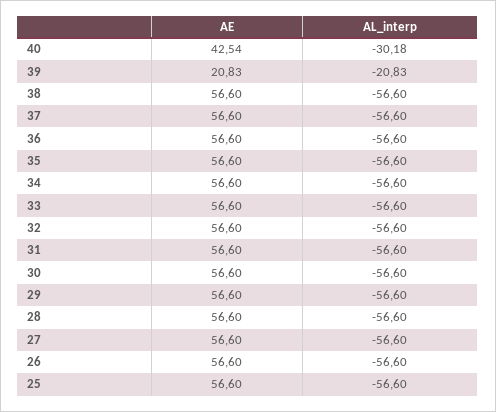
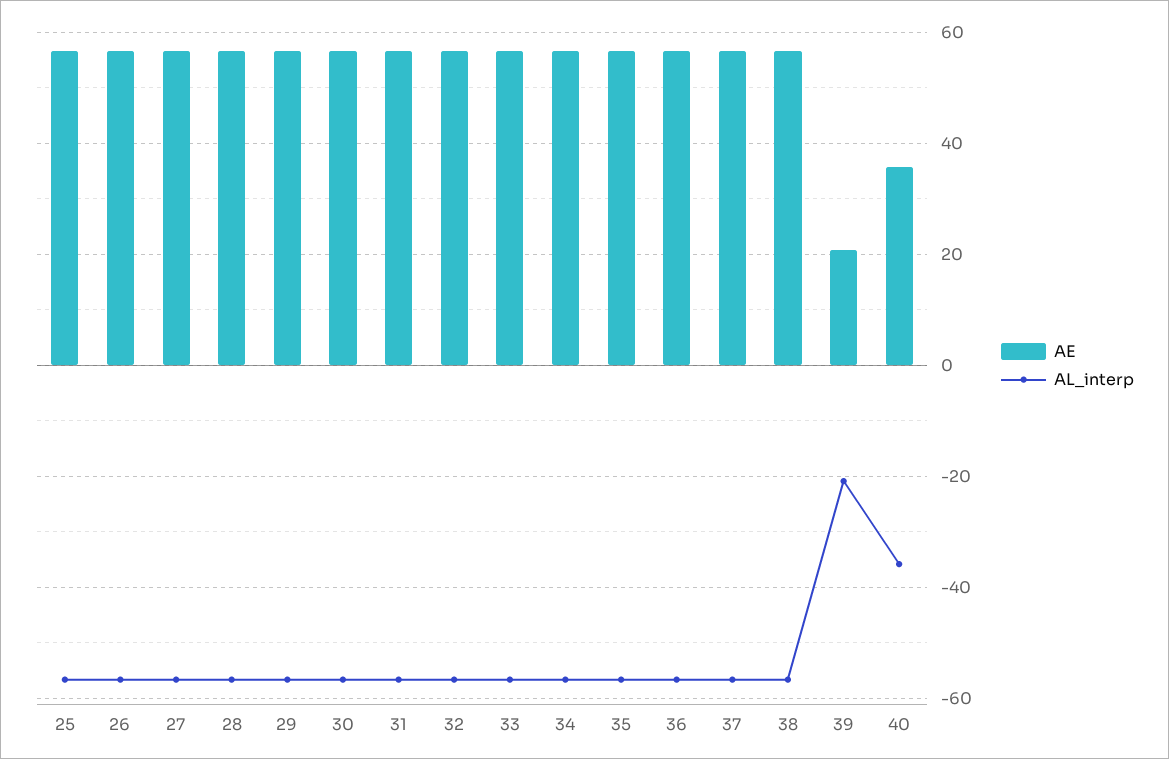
  {
    "AE": {
-     "40": 42.54,
+     "40": 36,
      "39": 20.83,
      "38": 56.6,
      "37": 56.6,
      "36": 56.6,
      "35": 56.6,
      "34": 56.6,
      "33": 56.6,
      "32": 56.6,
      "31": 56.6,
      "30": 56.6,
      "29": 56.6,
      "28": 56.6,
      "27": 56.6,
      "26": 56.6,
      "25": 56.6
    },
    "AL_interp": {
-     "40": -30.18,
+     "40": -36,
      "39": -20.83,
      "38": -56.6,
      "37": -56.6,
      "36": -56.6,
      "35": -56.6,
      "34": -56.6,
      "33": -56.6,
      "32": -56.6,
      "31": -56.6,
      "30": -56.6,
      "29": -56.6,
      "28": -56.6,
      "27": -56.6,
      "26": -56.6,
      "25": -56.6
    }
  }

